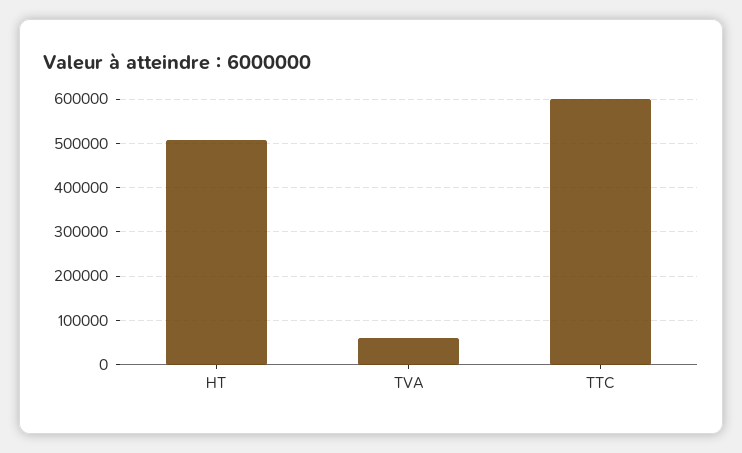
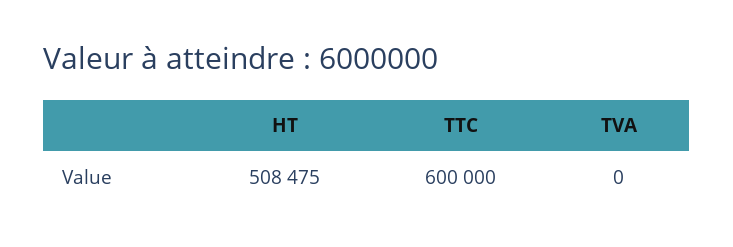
  {
    "HT": 508475,
-   "TVA": 60000,
+   "TVA": 0,
    "TTC": 600000
  }

